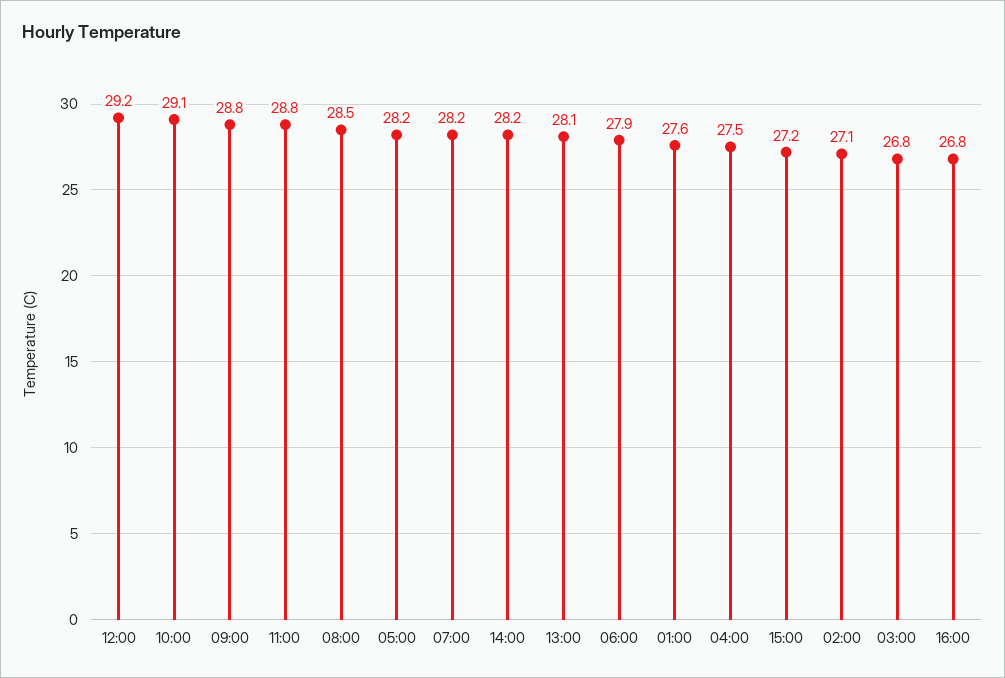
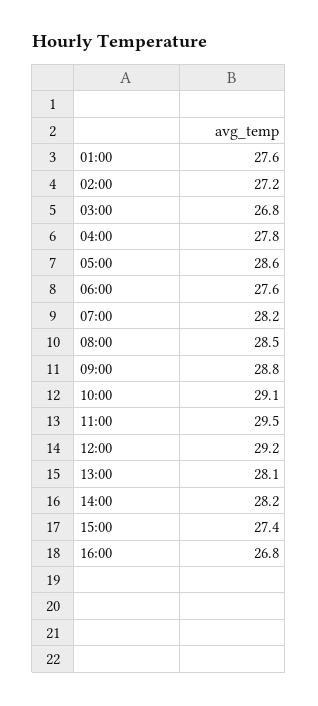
  {
    "12:00": 29.2,
    "10:00": 29.1,
    "09:00": 28.8,
-   "11:00": 28.8,
+   "11:00": 29.5,
    "08:00": 28.5,
-   "05:00": 28.2,
+   "05:00": 28.6,
    "07:00": 28.2,
    "14:00": 28.2,
    "13:00": 28.1,
-   "06:00": 27.9,
+   "06:00": 27.6,
    "01:00": 27.6,
-   "04:00": 27.5,
+   "04:00": 27.8,
-   "15:00": 27.2,
+   "15:00": 27.4,
-   "02:00": 27.1,
+   "02:00": 27.2,
    "03:00": 26.8,
    "16:00": 26.8
  }

